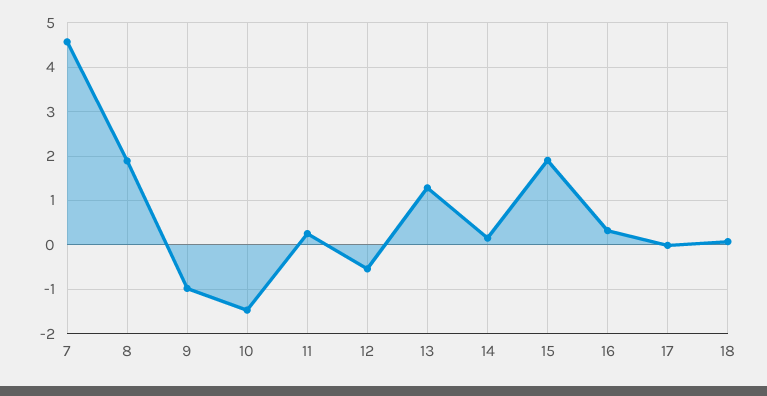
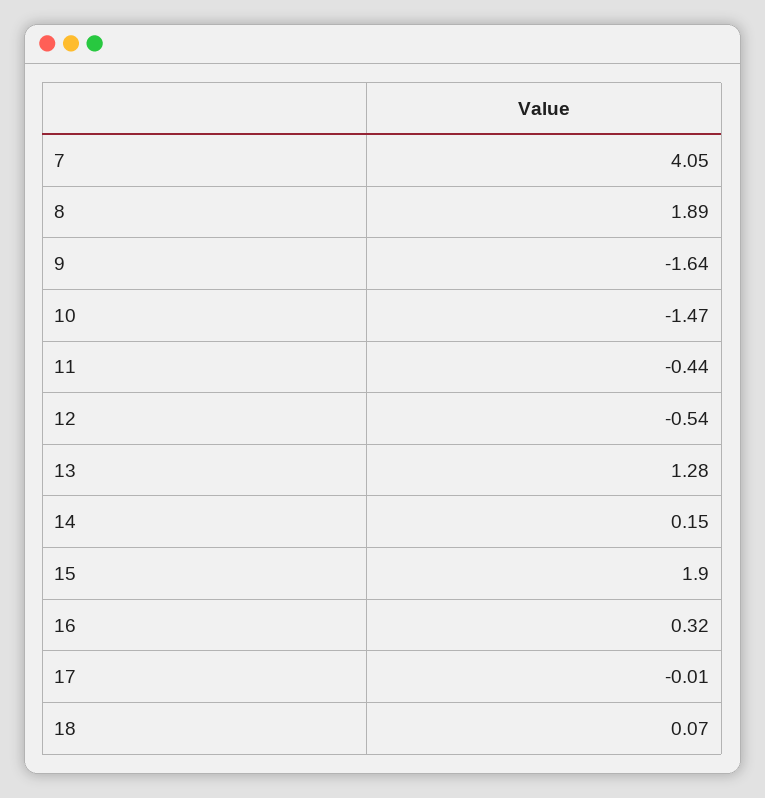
  {
-   "7": 4.6,
+   "7": 4.05,
    "8": 1.89,
-   "9": -1,
+   "9": -1.64,
    "10": -1.47,
-   "11": 0.2,
+   "11": -0.44,
    "12": -0.54,
    "13": 1.28,
    "14": 0.15,
    "15": 1.9,
    "16": 0.32,
    "17": -0.01,
    "18": 0.07
  }

